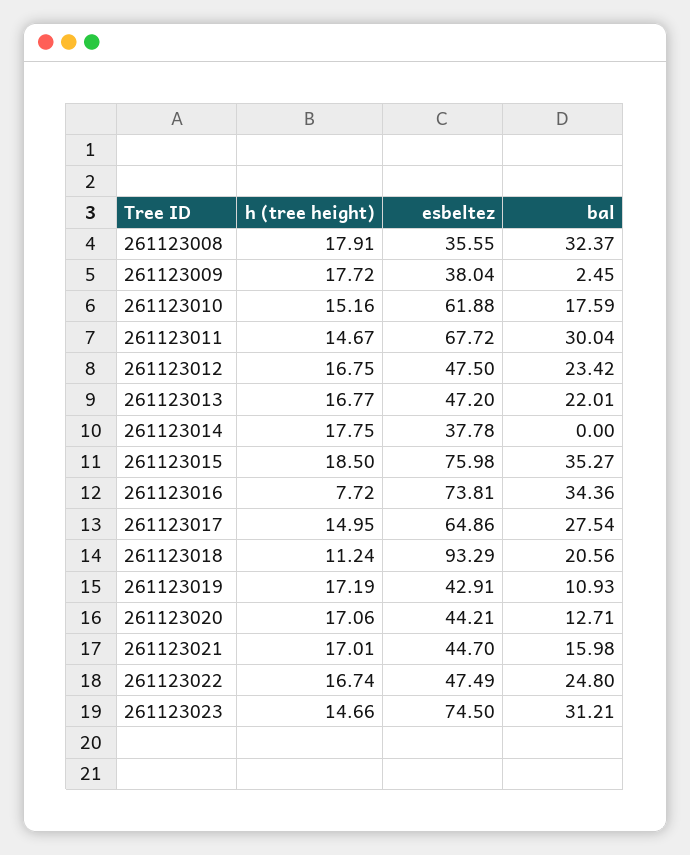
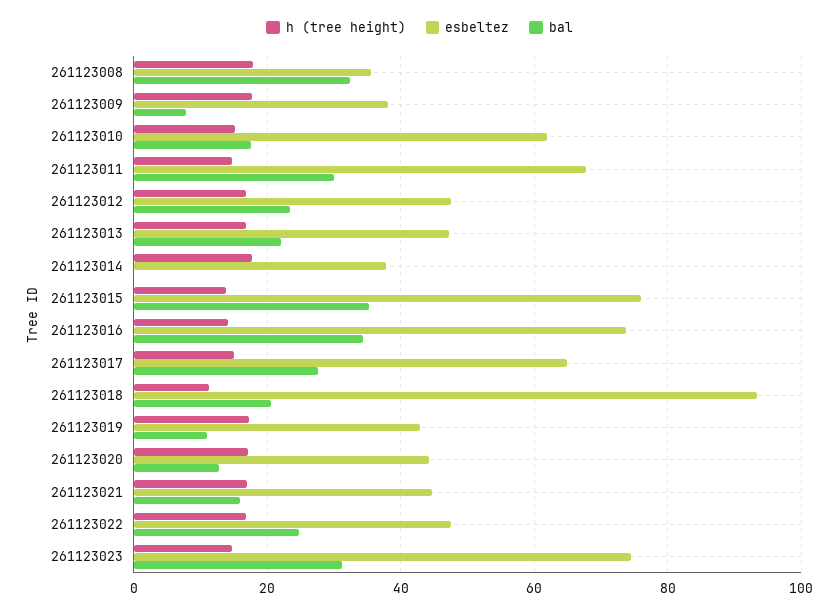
  {
    "h (tree height)": {
      "261123008": 17.91,
      "261123009": 17.72,
      "261123010": 15.16,
      "261123011": 14.67,
      "261123012": 16.75,
      "261123013": 16.77,
      "261123014": 17.75,
-     "261123015": 18.5,
+     "261123015": 14,
-     "261123016": 7.72,
+     "261123016": 14,
      "261123017": 14.95,
      "261123018": 11.24,
      "261123019": 17.19,
      "261123020": 17.06,
      "261123021": 17.01,
      "261123022": 16.74,
      "261123023": 14.66
    },
    "esbeltez": {
      "261123008": 35.55,
      "261123009": 38.04,
      "261123010": 61.88,
      "261123011": 67.72,
      "261123012": 47.5,
      "261123013": 47.2,
      "261123014": 37.78,
      "261123015": 75.98,
      "261123016": 73.81,
      "261123017": 64.86,
      "261123018": 93.29,
      "261123019": 42.91,
      "261123020": 44.21,
      "261123021": 44.7,
      "261123022": 47.49,
      "261123023": 74.5
    },
    "bal": {
      "261123008": 32.37,
-     "261123009": 2.45,
+     "261123009": 8,
      "261123010": 17.59,
      "261123011": 30.04,
      "261123012": 23.42,
      "261123013": 22.01,
      "261123014": 0,
      "261123015": 35.27,
      "261123016": 34.36,
      "261123017": 27.54,
      "261123018": 20.56,
      "261123019": 10.93,
      "261123020": 12.71,
      "261123021": 15.98,
      "261123022": 24.8,
      "261123023": 31.21
    }
  }

